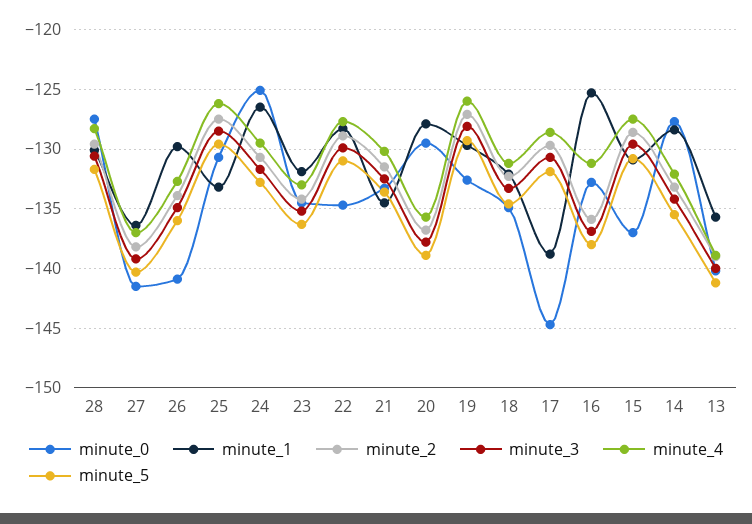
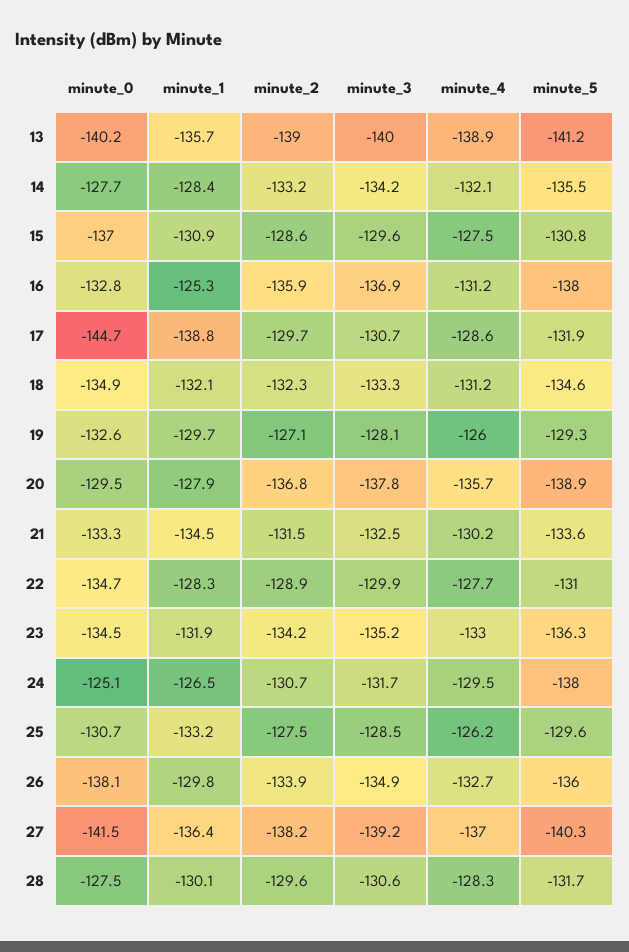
  {
    "minute_0": {
      "28": -127.5,
      "27": -141.5,
-     "26": -141,
+     "26": -138.1,
      "25": -130.7,
      "24": -125.1,
      "23": -134.5,
      "22": -134.7,
      "21": -133.3,
      "20": -129.5,
      "19": -132.6,
      "18": -134.9,
      "17": -144.7,
      "16": -132.8,
      "15": -137,
      "14": -127.7,
      "13": -140.2
    },
    "minute_1": {
      "28": -130.1,
      "27": -136.4,
      "26": -129.8,
      "25": -133.2,
      "24": -126.5,
      "23": -131.9,
      "22": -128.3,
      "21": -134.5,
      "20": -127.9,
      "19": -129.7,
      "18": -132.1,
      "17": -138.8,
      "16": -125.3,
      "15": -130.9,
      "14": -128.4,
      "13": -135.7
    },
    "minute_2": {
      "28": -129.6,
      "27": -138.2,
      "26": -133.9,
      "25": -127.5,
      "24": -130.7,
      "23": -134.2,
      "22": -128.9,
      "21": -131.5,
      "20": -136.8,
      "19": -127.1,
      "18": -132.3,
      "17": -129.7,
      "16": -135.9,
      "15": -128.6,
      "14": -133.2,
      "13": -139
    },
    "minute_3": {
      "28": -130.6,
      "27": -139.2,
      "26": -134.9,
      "25": -128.5,
      "24": -131.7,
      "23": -135.2,
      "22": -129.9,
      "21": -132.5,
      "20": -137.8,
      "19": -128.1,
      "18": -133.3,
      "17": -130.7,
      "16": -136.9,
      "15": -129.6,
      "14": -134.2,
      "13": -140
    },
    "minute_4": {
      "28": -128.3,
      "27": -137,
      "26": -132.7,
      "25": -126.2,
      "24": -129.5,
      "23": -133,
      "22": -127.7,
      "21": -130.2,
      "20": -135.7,
      "19": -126,
      "18": -131.2,
      "17": -128.6,
      "16": -131.2,
      "15": -127.5,
      "14": -132.1,
      "13": -138.9
    },
    "minute_5": {
      "28": -131.7,
      "27": -140.3,
      "26": -136,
      "25": -129.6,
-     "24": -133,
+     "24": -138,
      "23": -136.3,
      "22": -131,
      "21": -133.6,
      "20": -138.9,
      "19": -129.3,
      "18": -134.6,
      "17": -131.9,
      "16": -138,
      "15": -130.8,
      "14": -135.5,
      "13": -141.2
    }
  }

